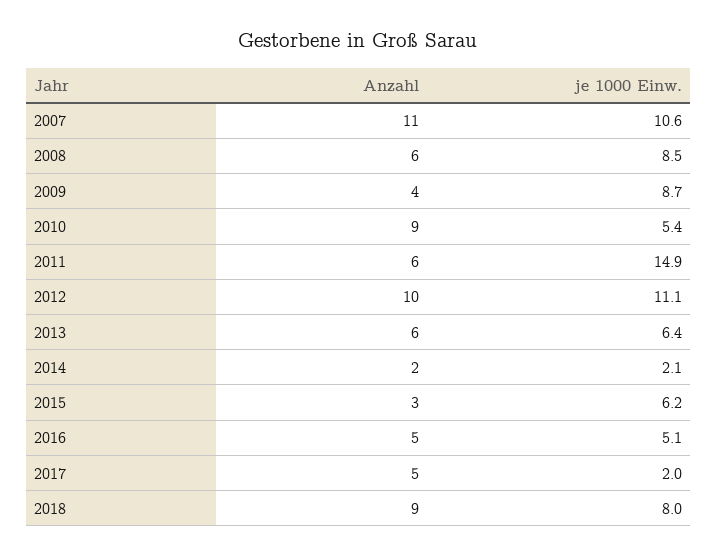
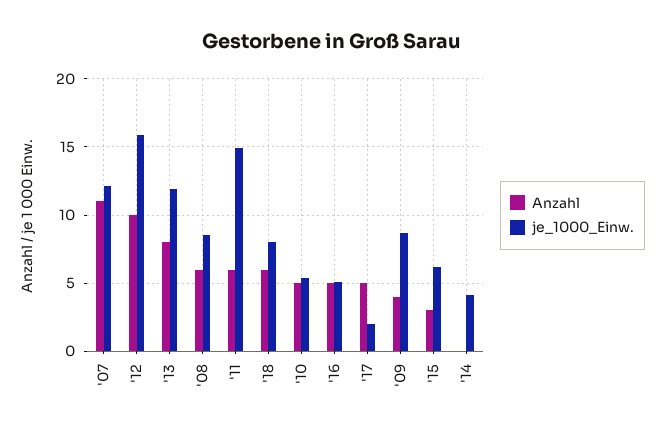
  {
    "Anzahl": {
      "2007": 11,
      "2008": 6,
      "2009": 4,
-     "2010": 9,
+     "2010": 5,
      "2011": 6,
      "2012": 10,
-     "2013": 6,
+     "2013": 8,
-     "2014": 2,
+     "2014": 0,
      "2015": 3,
      "2016": 5,
      "2017": 5,
-     "2018": 9
+     "2018": 6
    },
    "je 1000 Einw.": {
-     "2007": 10.6,
+     "2007": 12,
      "2008": 8.5,
      "2009": 8.7,
      "2010": 5.4,
      "2011": 14.9,
-     "2012": 11.1,
+     "2012": 16,
-     "2013": 6.4,
+     "2013": 12,
-     "2014": 2.1,
+     "2014": 4,
      "2015": 6.2,
      "2016": 5.1,
      "2017": 2,
      "2018": 8
    }
  }

